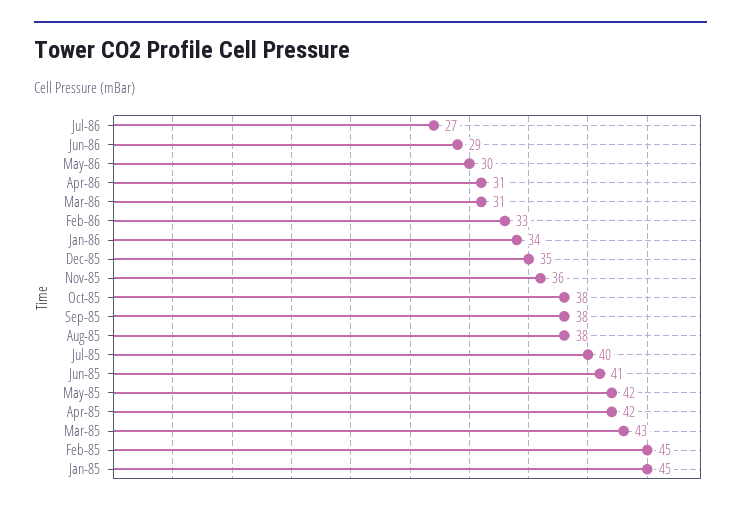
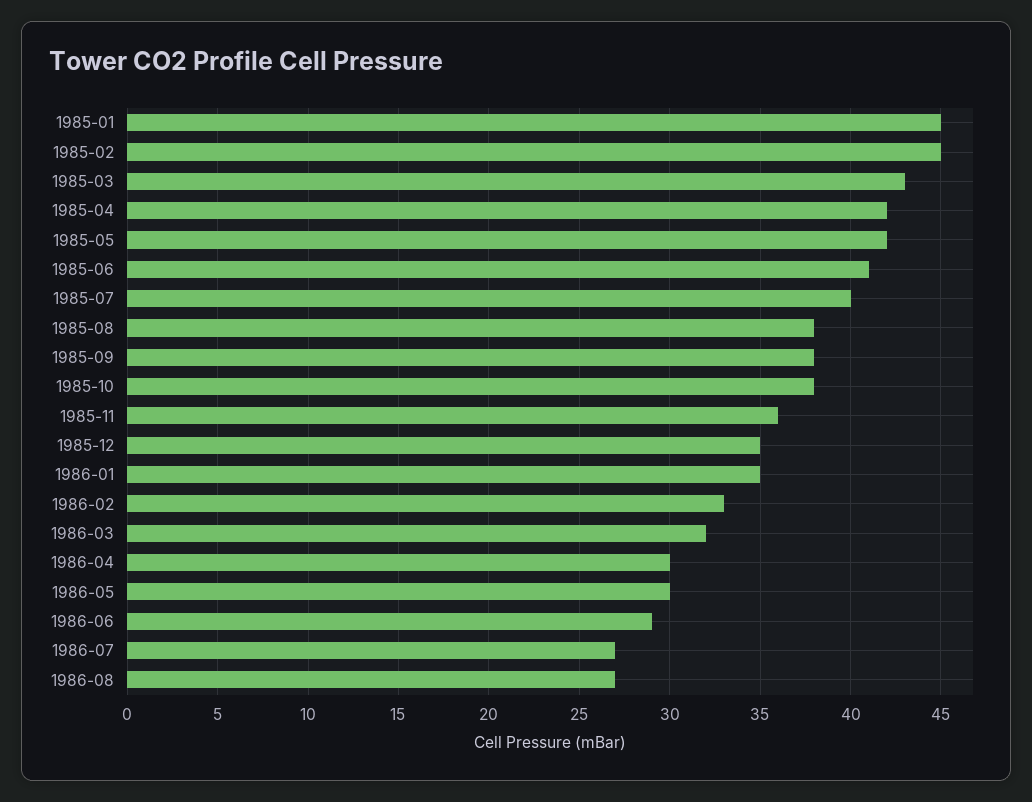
  {
    "Jul-86": 27,
    "Jun-86": 29,
    "May-86": 30,
-   "Apr-86": 31,
+   "Apr-86": 30,
-   "Mar-86": 31,
+   "Mar-86": 32,
    "Feb-86": 33,
-   "Jan-86": 34,
+   "Jan-86": 35,
    "Dec-85": 35,
    "Nov-85": 36,
    "Oct-85": 38,
    "Sep-85": 38,
    "Aug-85": 38,
    "Jul-85": 40,
    "Jun-85": 41,
    "May-85": 42,
    "Apr-85": 42,
    "Mar-85": 43,
    "Feb-85": 45,
-   "Jan-85": 45
+   "Jan-85": 45,
+   "1986-08": 27
  }

